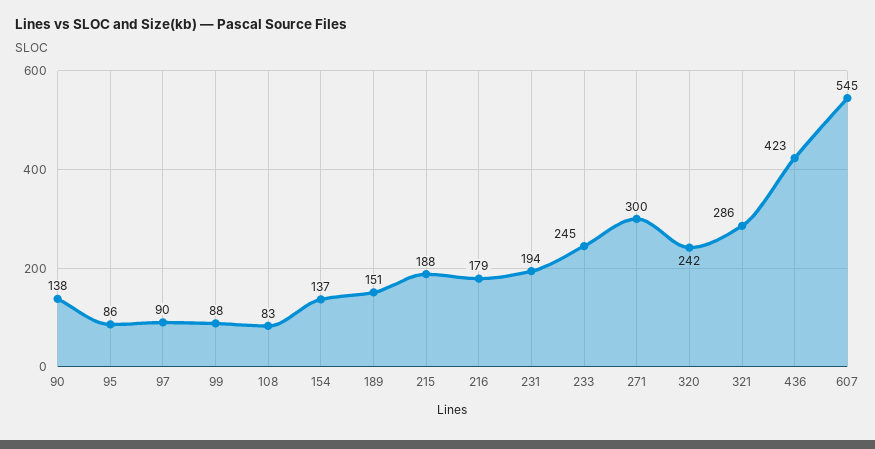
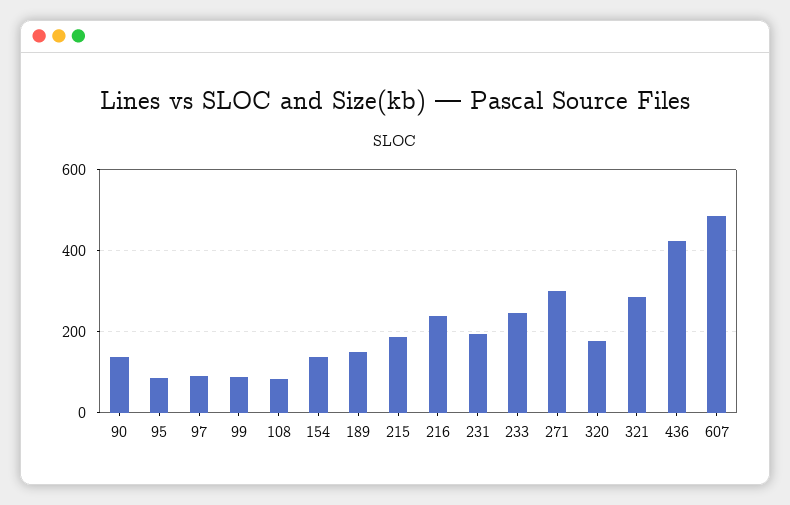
  {
    "90": 138,
    "95": 86,
    "97": 90,
    "99": 88,
    "108": 83,
    "154": 137,
    "189": 151,
    "215": 188,
-   "216": 179,
+   "216": 240,
    "231": 194,
    "233": 245,
    "271": 300,
-   "320": 242,
+   "320": 180,
    "321": 286,
    "436": 423,
-   "607": 545
+   "607": 480
  }

